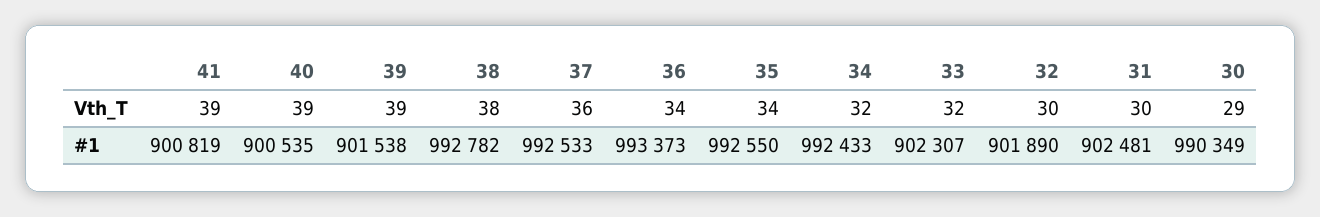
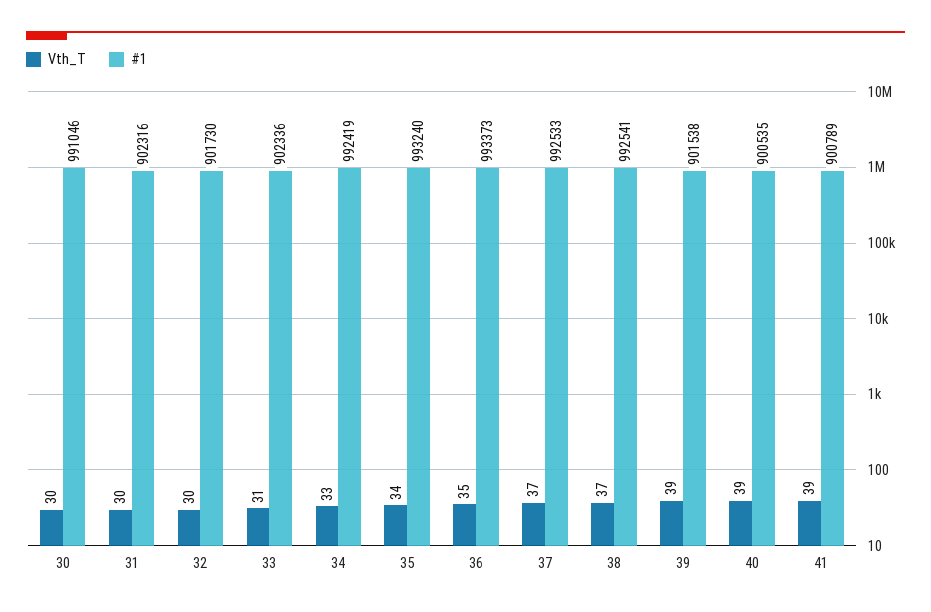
  {
    "Vth_T": {
      "41": 39,
      "40": 39,
      "39": 39,
-     "38": 38,
+     "38": 37,
-     "37": 36,
+     "37": 37,
-     "36": 34,
+     "36": 35,
      "35": 34,
-     "34": 32,
+     "34": 33,
-     "33": 32,
+     "33": 31,
      "32": 30,
      "31": 30,
-     "30": 29
+     "30": 30
    },
    "#1": {
-     "41": 900819,
+     "41": 900789,
      "40": 900535,
      "39": 901538,
-     "38": 992782,
+     "38": 992541,
      "37": 992533,
      "36": 993373,
-     "35": 992550,
+     "35": 993240,
-     "34": 992433,
+     "34": 992419,
-     "33": 902307,
+     "33": 902336,
-     "32": 901890,
+     "32": 901730,
-     "31": 902481,
+     "31": 902316,
-     "30": 990349
+     "30": 991046
    }
  }

